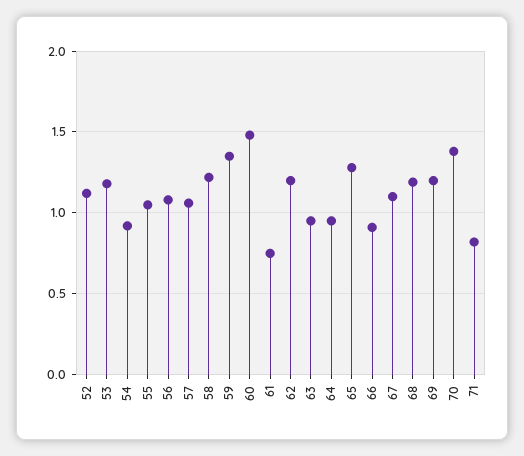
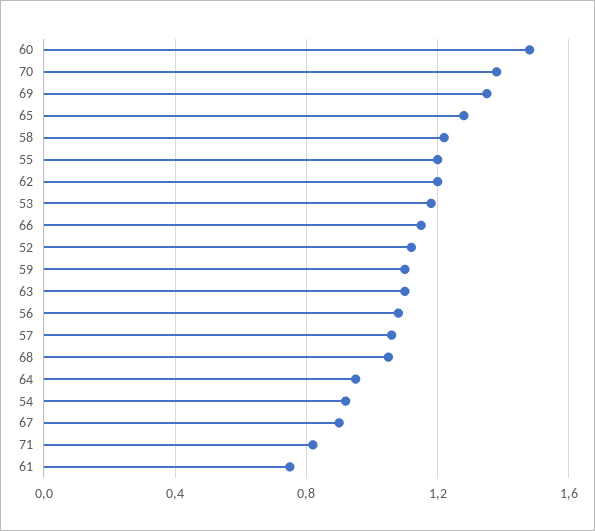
  {
    "52": 1.1,
    "53": 1.2,
    "54": 0.9,
-   "55": 1.05,
+   "55": 1.2,
    "56": 1.1,
    "57": 1.05,
    "58": 1.2,
-   "59": 1.35,
+   "59": 1.1,
    "60": 1.5,
    "61": 0.75,
    "62": 1.2,
-   "63": 0.95,
+   "63": 1.1,
    "64": 0.95,
    "65": 1.3,
-   "66": 0.9,
+   "66": 1.15,
-   "67": 1.1,
+   "67": 0.9,
-   "68": 1.2,
+   "68": 1.05,
-   "69": 1.2,
+   "69": 1.35,
    "70": 1.4,
    "71": 0.8
  }

